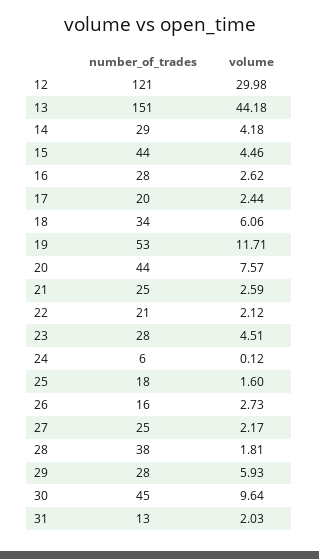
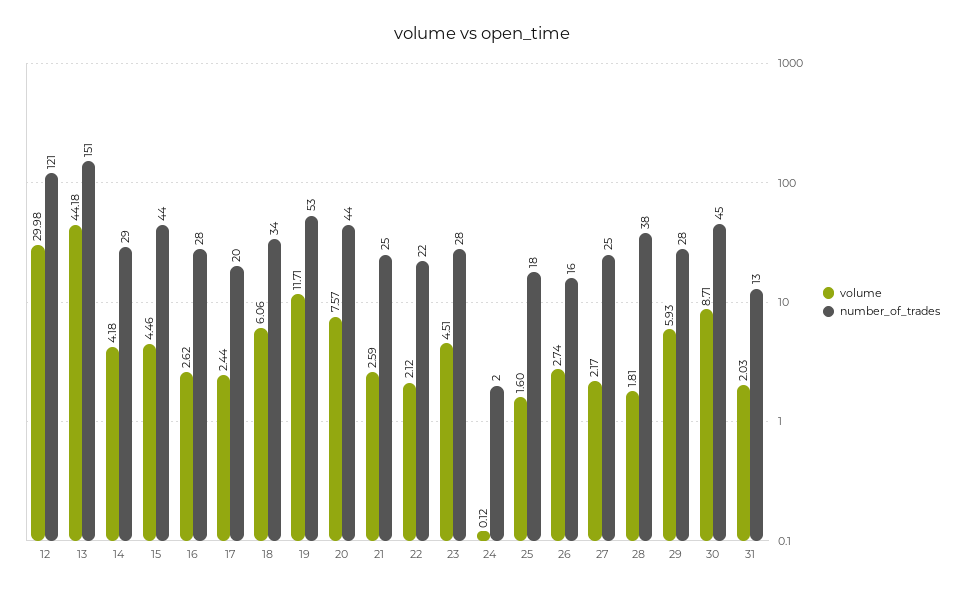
  {
    "number_of_trades": {
      "12": 121,
      "13": 151,
      "14": 29,
      "15": 44,
      "16": 28,
      "17": 20,
      "18": 34,
      "19": 53,
      "20": 44,
      "21": 25,
-     "22": 21,
+     "22": 22,
      "23": 28,
-     "24": 6,
+     "24": 2,
      "25": 18,
      "26": 16,
      "27": 25,
      "28": 38,
      "29": 28,
      "30": 45,
      "31": 13
    },
    "volume": {
      "12": 29.98,
      "13": 44.18,
      "14": 4.18,
      "15": 4.46,
      "16": 2.62,
      "17": 2.44,
      "18": 6.06,
      "19": 11.71,
      "20": 7.57,
      "21": 2.59,
      "22": 2.12,
      "23": 4.51,
      "24": 0.12,
      "25": 1.6,
-     "26": 2.73,
+     "26": 2.74,
      "27": 2.17,
      "28": 1.81,
      "29": 5.93,
-     "30": 9.64,
+     "30": 8.71,
      "31": 2.03
    }
  }

